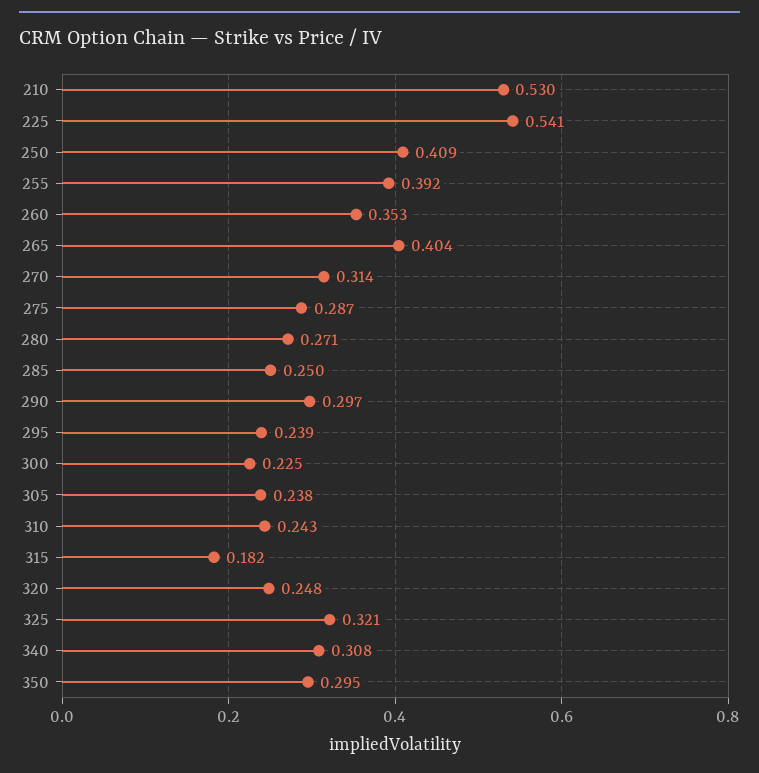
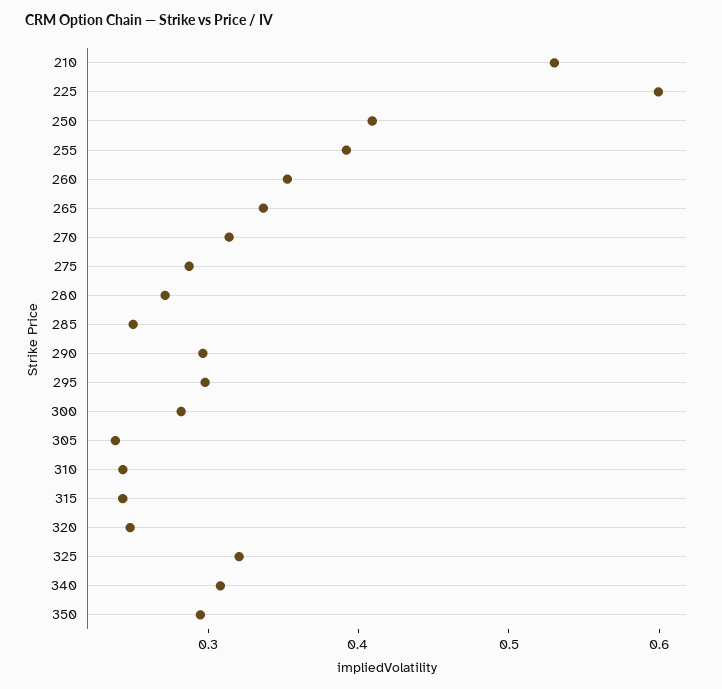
  {
    "210": 0.53,
-   "225": 0.541,
+   "225": 0.6,
    "250": 0.409,
    "255": 0.392,
    "260": 0.353,
-   "265": 0.404,
+   "265": 0.34,
    "270": 0.314,
    "275": 0.287,
    "280": 0.271,
    "285": 0.25,
    "290": 0.297,
-   "295": 0.239,
+   "295": 0.3,
-   "300": 0.225,
+   "300": 0.28,
    "305": 0.238,
    "310": 0.243,
-   "315": 0.182,
+   "315": 0.24,
    "320": 0.248,
    "325": 0.321,
    "340": 0.308,
    "350": 0.295
  }

